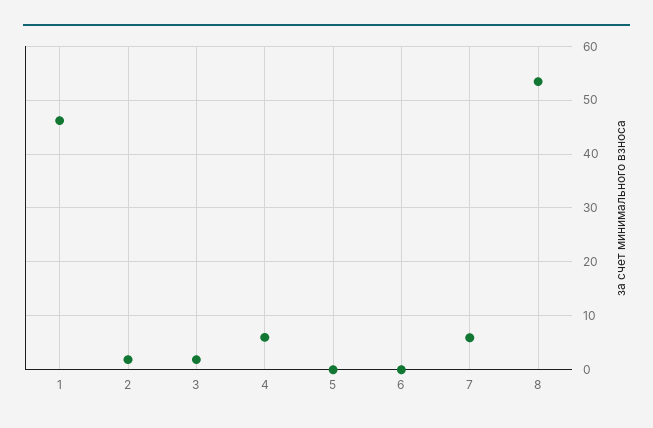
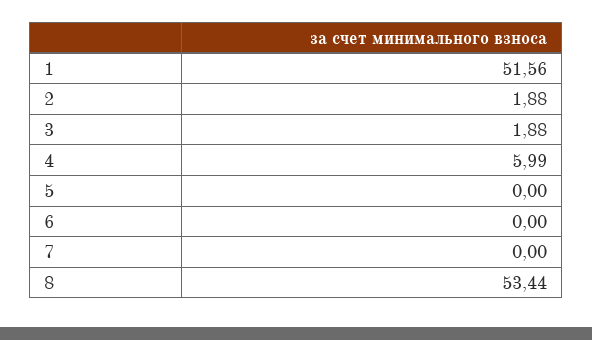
  {
-   "1": 46,
+   "1": 51.56,
    "2": 1.88,
    "3": 1.88,
    "4": 5.99,
    "5": 0,
    "6": 0,
-   "7": 6,
+   "7": 0,
    "8": 53.44
  }

